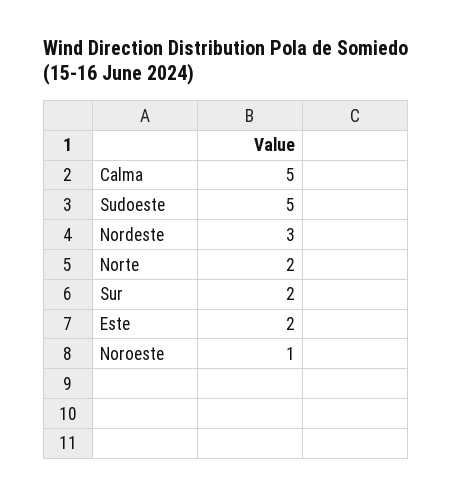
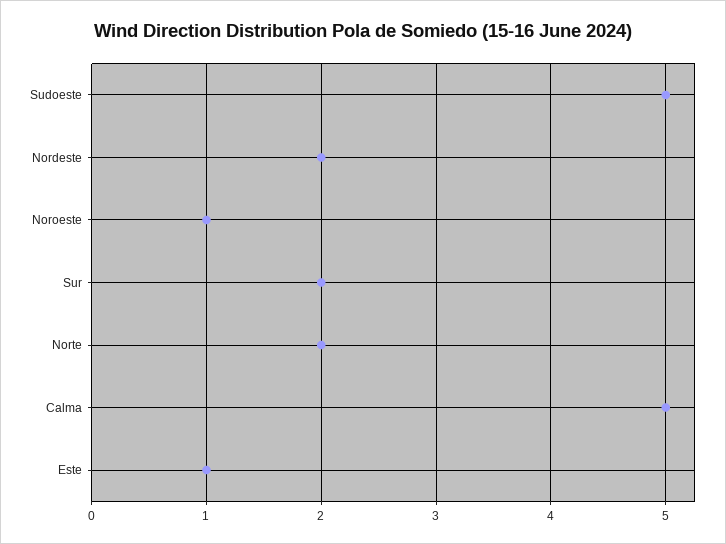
  {
    "Calma": 5,
    "Sudoeste": 5,
-   "Nordeste": 3,
+   "Nordeste": 2,
    "Norte": 2,
    "Sur": 2,
-   "Este": 2,
+   "Este": 1,
    "Noroeste": 1
  }

